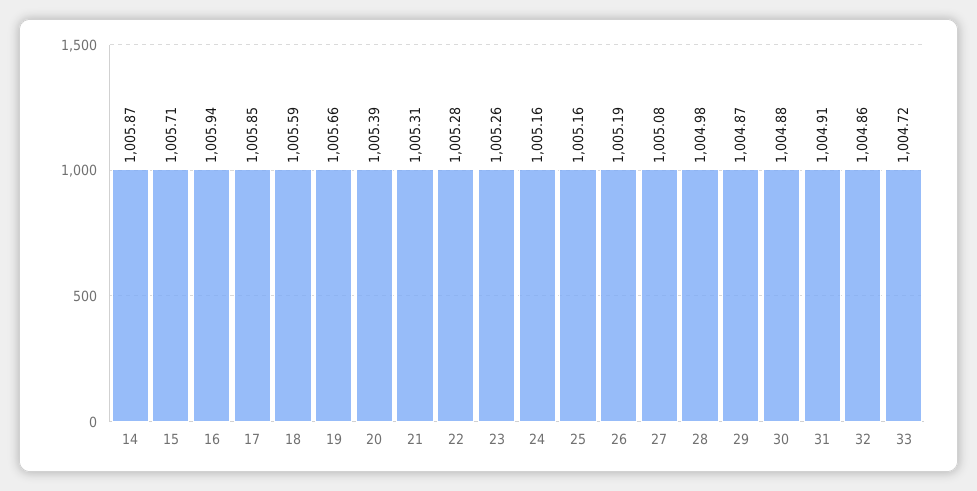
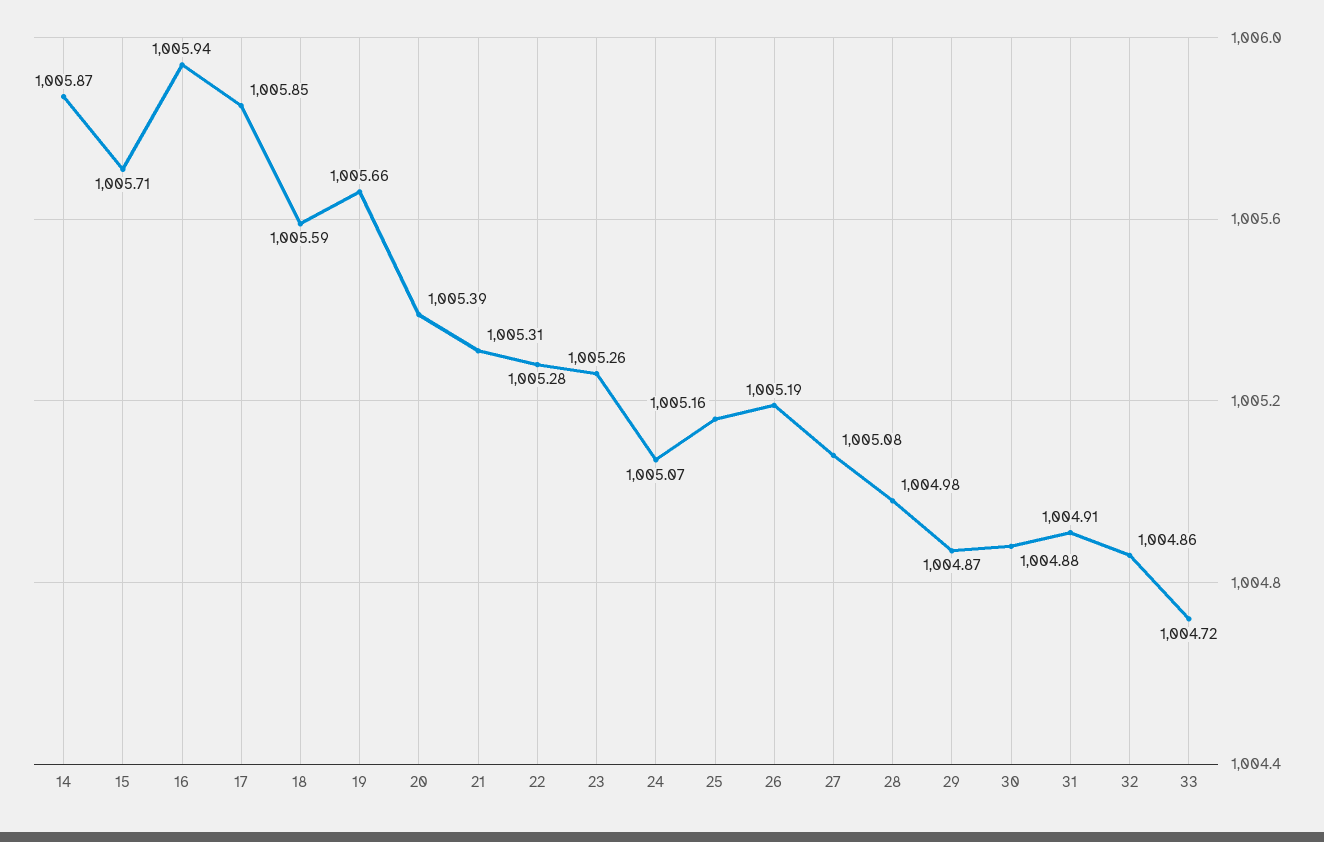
  {
    "14": 1005.87,
    "15": 1005.71,
    "16": 1005.94,
    "17": 1005.85,
    "18": 1005.59,
    "19": 1005.66,
    "20": 1005.39,
    "21": 1005.31,
    "22": 1005.28,
    "23": 1005.26,
-   "24": 1005.16,
+   "24": 1005.07,
    "25": 1005.16,
    "26": 1005.19,
    "27": 1005.08,
    "28": 1004.98,
    "29": 1004.87,
    "30": 1004.88,
    "31": 1004.91,
    "32": 1004.86,
    "33": 1004.72
  }

